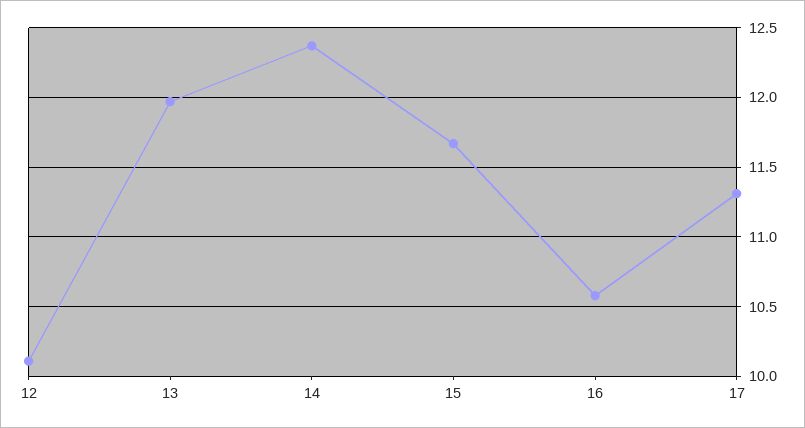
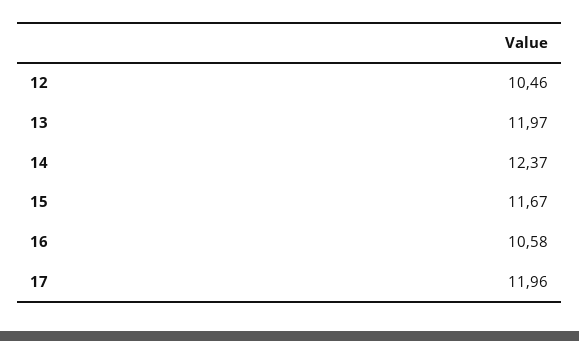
  {
-   "12": 10.1,
+   "12": 10.46,
    "13": 11.97,
    "14": 12.37,
    "15": 11.67,
    "16": 10.58,
-   "17": 11.3
+   "17": 11.96
  }

